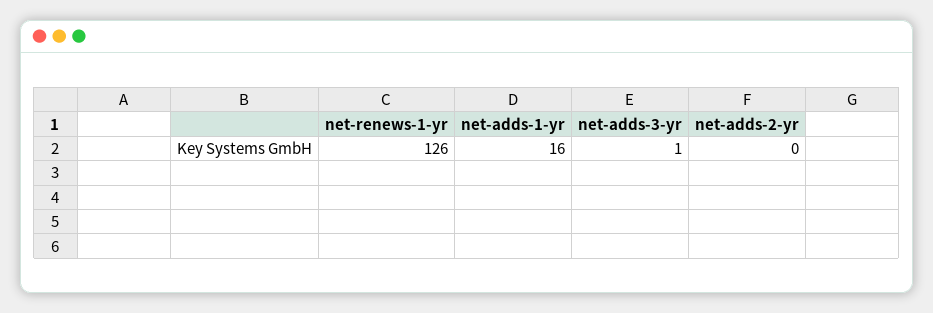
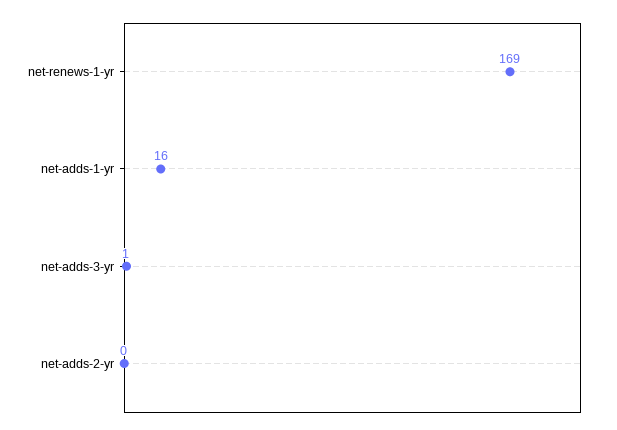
  {
-   "net-renews-1-yr": 126,
+   "net-renews-1-yr": 169,
    "net-adds-1-yr": 16,
    "net-adds-3-yr": 1,
    "net-adds-2-yr": 0
  }

